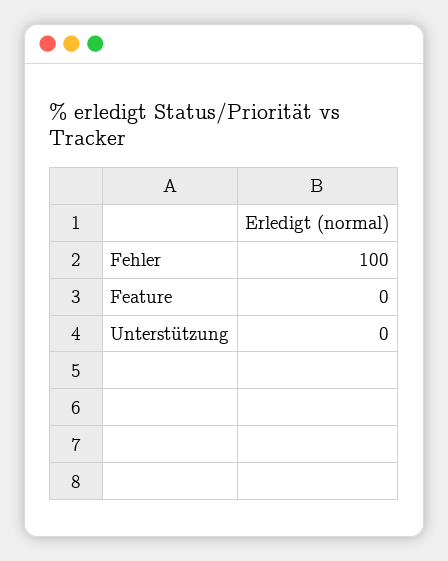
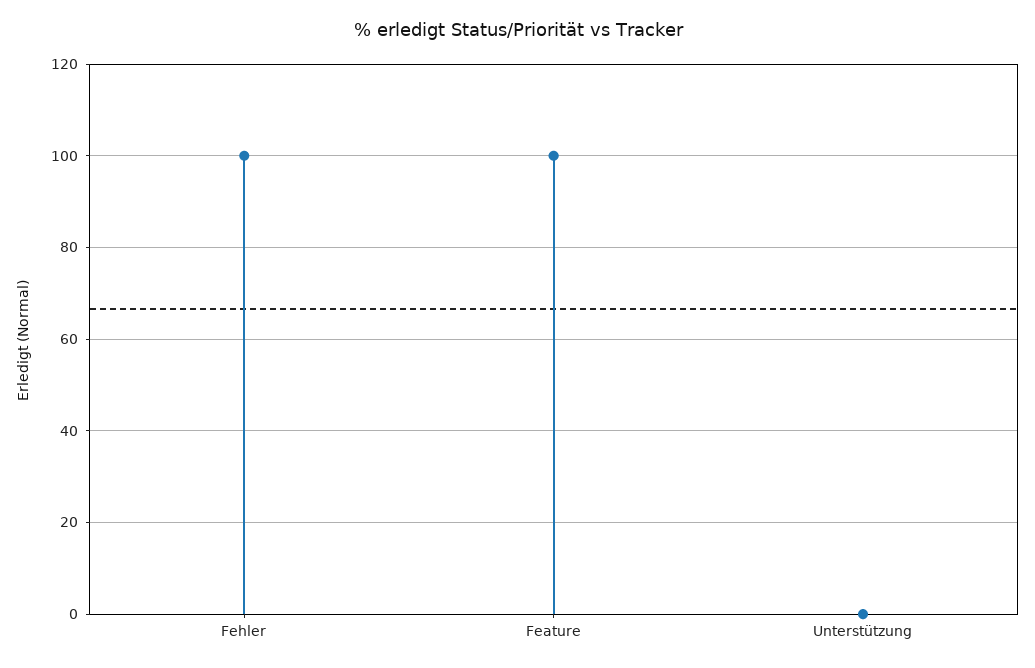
  {
    "Fehler": 100,
-   "Feature": 0,
+   "Feature": 100,
    "Unterstützung": 0
  }

